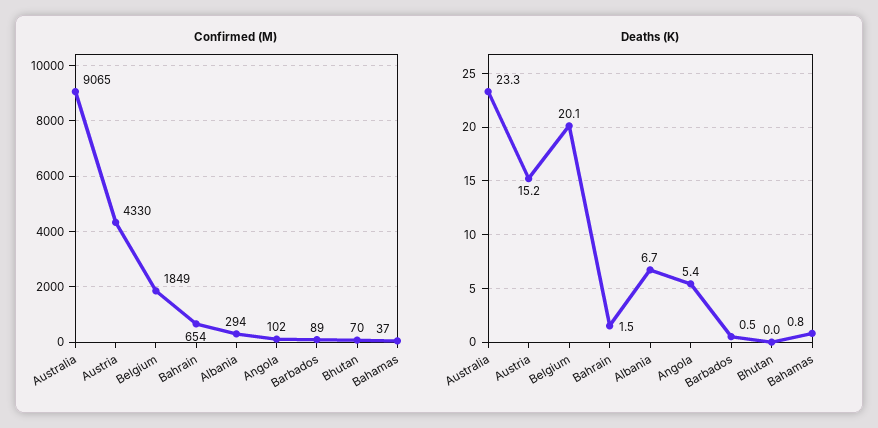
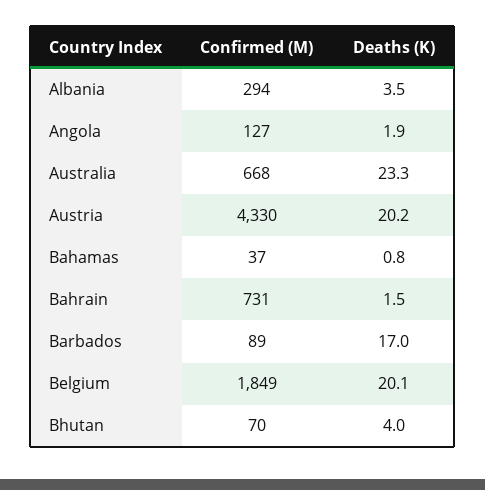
  {
    "Confirmed (M)": {
-     "Australia": 9065,
+     "Australia": 668,
      "Austria": 4330,
      "Belgium": 1849,
-     "Bahrain": 654,
+     "Bahrain": 731,
      "Albania": 294,
-     "Angola": 102,
+     "Angola": 127,
      "Barbados": 89,
      "Bhutan": 70,
      "Bahamas": 37
    },
    "Deaths (K)": {
      "Australia": 23.3,
-     "Austria": 15.2,
+     "Austria": 20.2,
      "Belgium": 20.1,
      "Bahrain": 1.5,
-     "Albania": 6.7,
+     "Albania": 3.5,
-     "Angola": 5.4,
+     "Angola": 1.9,
-     "Barbados": 0.5,
+     "Barbados": 17,
-     "Bhutan": 0,
+     "Bhutan": 4,
      "Bahamas": 0.8
    }
  }

